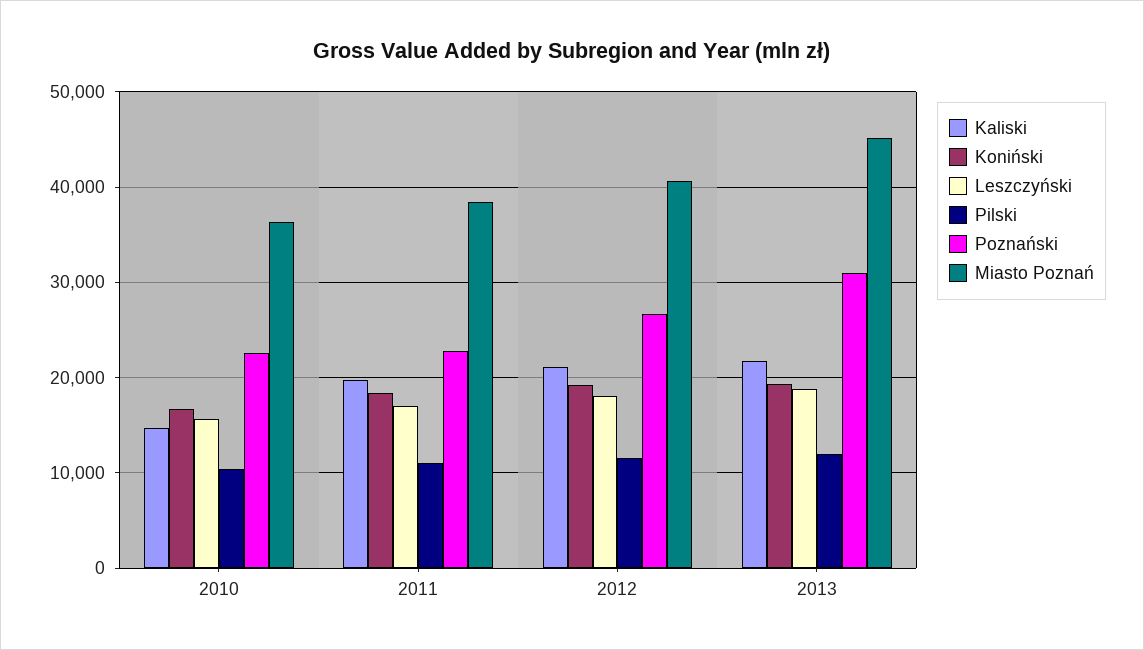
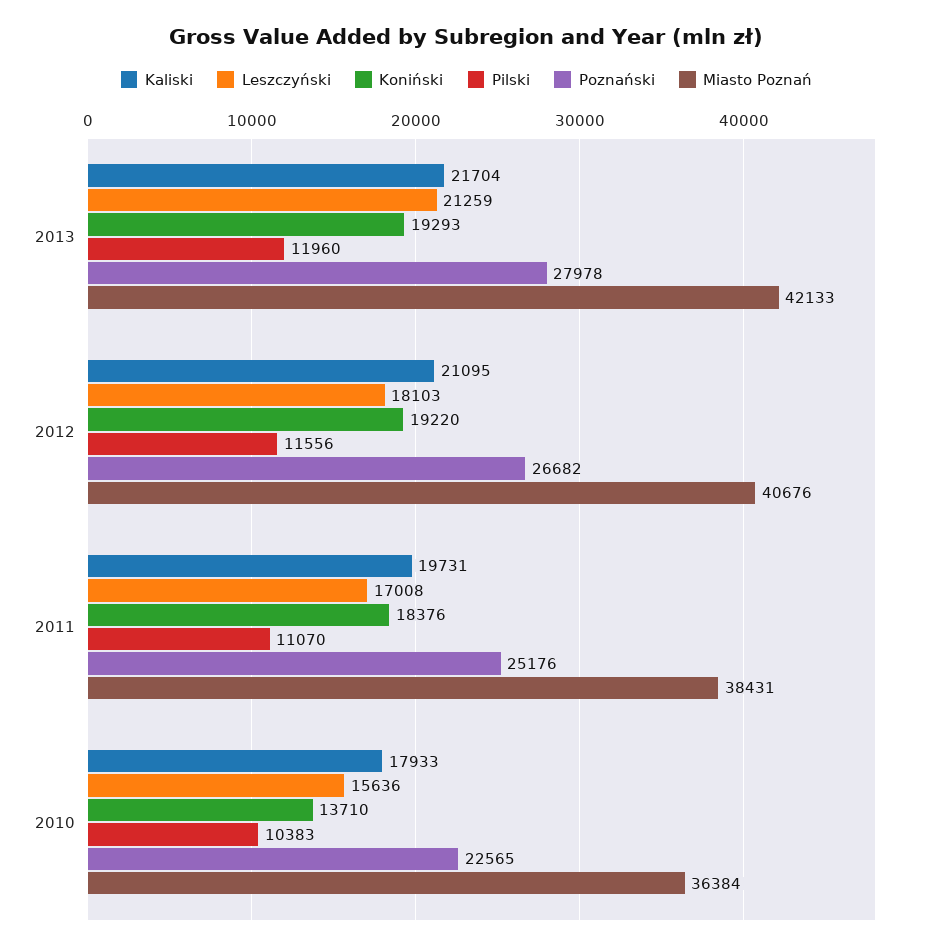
  {
    "Kaliski": {
-     "2010": 15000,
+     "2010": 17933,
      "2011": 19731,
      "2012": 21095,
      "2013": 21704
    },
    "Koniński": {
-     "2010": 17000,
+     "2010": 13710,
      "2011": 18376,
      "2012": 19220,
      "2013": 19293
    },
    "Leszczyński": {
      "2010": 15636,
      "2011": 17008,
      "2012": 18103,
-     "2013": 19000
+     "2013": 21259
    },
    "Pilski": {
      "2010": 10383,
      "2011": 11070,
      "2012": 11556,
      "2013": 11960
    },
    "Poznański": {
      "2010": 22565,
-     "2011": 23000,
+     "2011": 25176,
      "2012": 26682,
-     "2013": 31000
+     "2013": 27978
    },
    "Miasto Poznań": {
      "2010": 36384,
      "2011": 38431,
      "2012": 40676,
-     "2013": 45000
+     "2013": 42133
    }
  }

